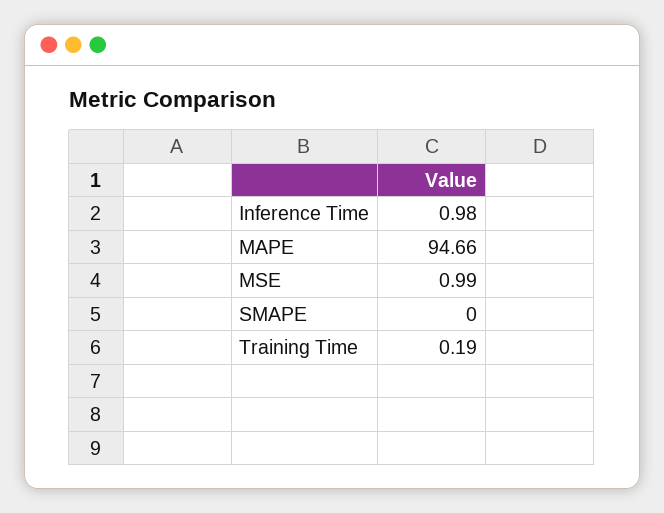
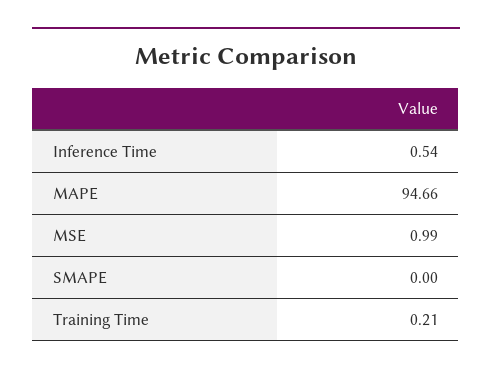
  {
-   "Inference Time": 0.98,
+   "Inference Time": 0.54,
    "MAPE": 94.66,
    "MSE": 0.99,
    "SMAPE": 0,
-   "Training Time": 0.19
+   "Training Time": 0.21
  }

